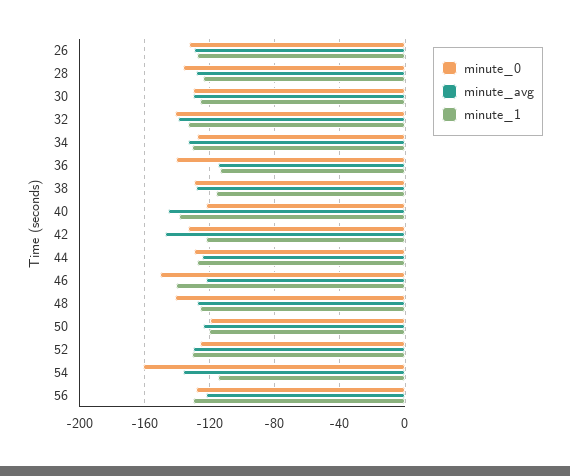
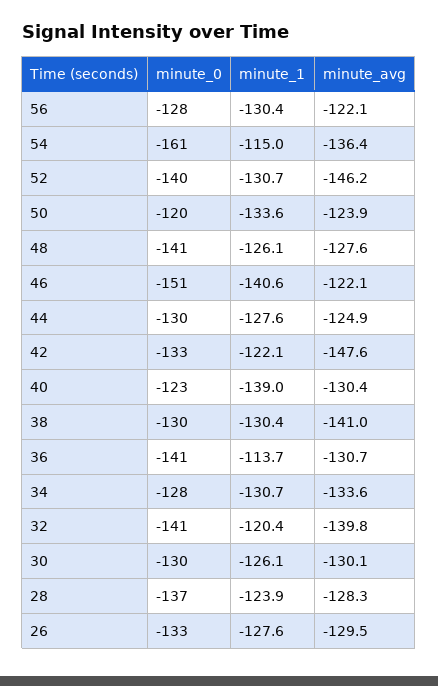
  {
    "minute_0": {
      "26": -133,
      "28": -137,
      "30": -130,
      "32": -141,
      "34": -128,
      "36": -141,
      "38": -130,
      "40": -123,
      "42": -133,
      "44": -130,
      "46": -151,
      "48": -141,
      "50": -120,
-     "52": -125,
+     "52": -140,
      "54": -161,
      "56": -128
    },
    "minute_avg": {
      "26": -129.5,
      "28": -128.3,
      "30": -130.1,
      "32": -139.8,
      "34": -133.6,
-     "36": -115,
+     "36": -130.7,
-     "38": -130,
+     "38": -141,
-     "40": -145,
+     "40": -130.4,
      "42": -147.6,
      "44": -124.9,
      "46": -122.1,
      "48": -127.6,
      "50": -123.9,
-     "52": -130,
+     "52": -146.2,
      "54": -136.4,
      "56": -122.1
    },
    "minute_1": {
      "26": -127.6,
      "28": -123.9,
      "30": -126.1,
-     "32": -135,
+     "32": -120.4,
      "34": -130.7,
      "36": -113.7,
-     "38": -115,
+     "38": -130.4,
      "40": -139,
      "42": -122.1,
      "44": -127.6,
      "46": -140.6,
      "48": -126.1,
-     "50": -120,
+     "50": -133.6,
      "52": -130.7,
      "54": -115,
      "56": -130.4
    }
  }

